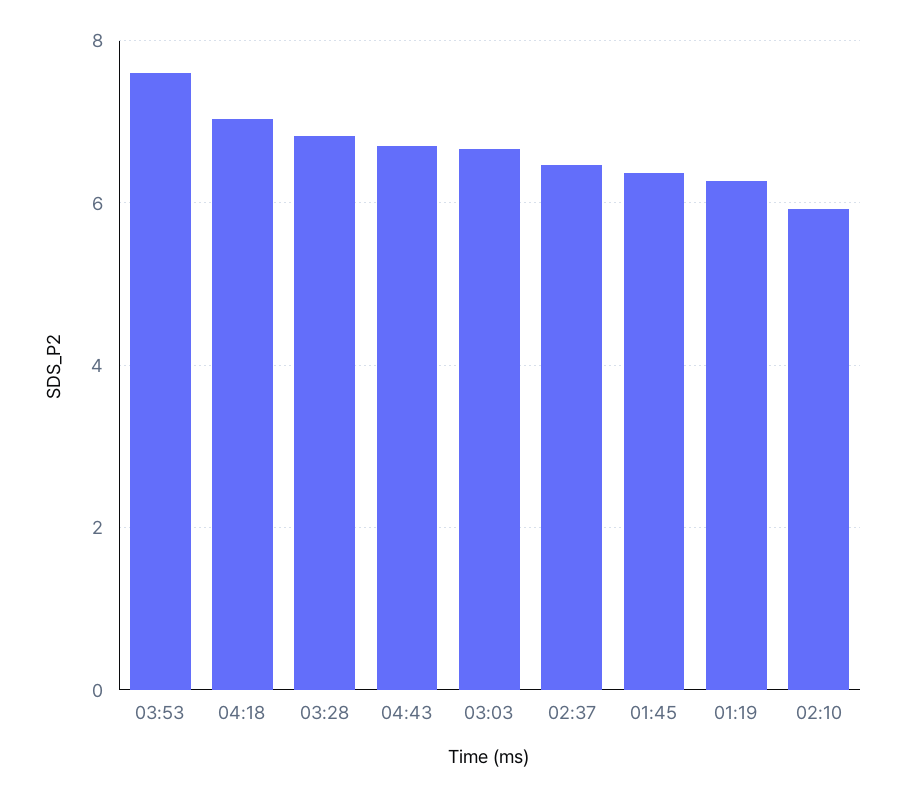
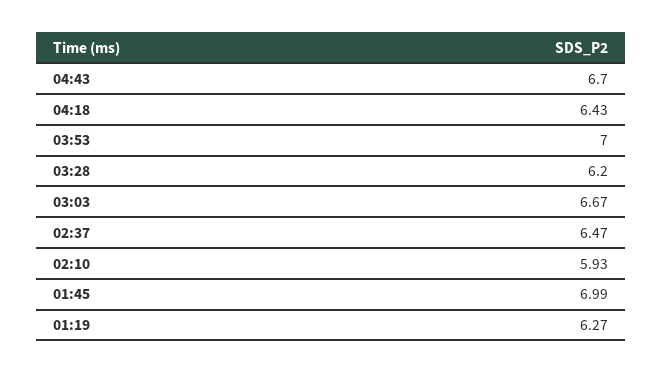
  {
-   "03:53": 7.6,
+   "03:53": 7,
-   "04:18": 7,
+   "04:18": 6.43,
-   "03:28": 6.8,
+   "03:28": 6.2,
    "04:43": 6.7,
    "03:03": 6.67,
    "02:37": 6.47,
-   "01:45": 6.4,
+   "01:45": 6.99,
    "01:19": 6.27,
    "02:10": 5.93
  }

